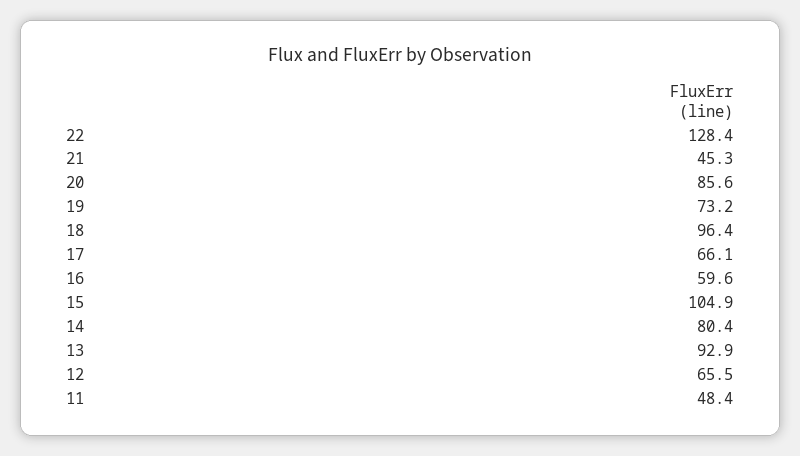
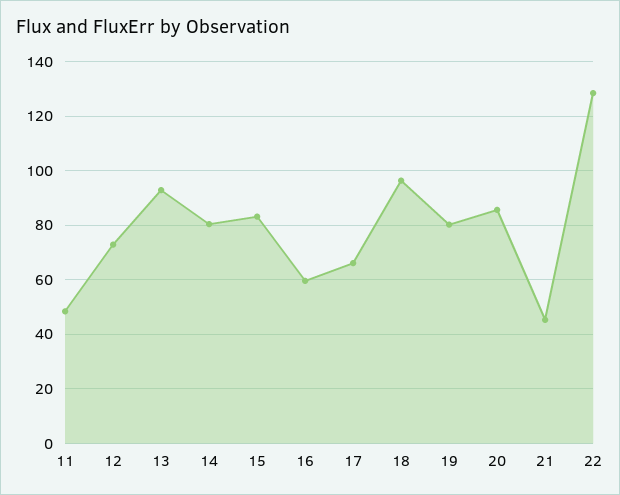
  {
    "22": 128.4,
    "21": 45.3,
    "20": 85.6,
-   "19": 73.2,
+   "19": 80,
    "18": 96.4,
    "17": 66.1,
    "16": 59.6,
-   "15": 104.9,
+   "15": 82.5,
    "14": 80.4,
    "13": 92.9,
-   "12": 65.5,
+   "12": 72.5,
    "11": 48.4
  }

